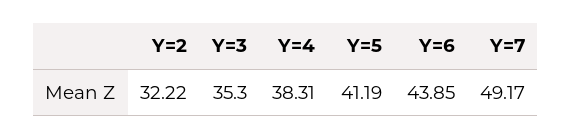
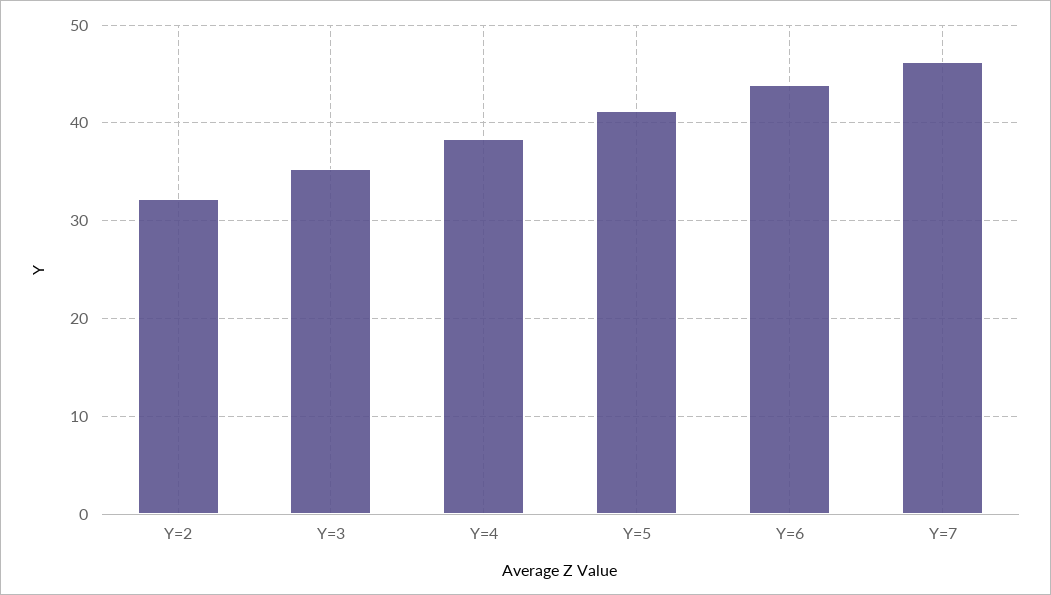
  {
    "Y=2": 32.22,
    "Y=3": 35.3,
    "Y=4": 38.31,
    "Y=5": 41.19,
    "Y=6": 43.85,
-   "Y=7": 49.17
+   "Y=7": 46
  }

